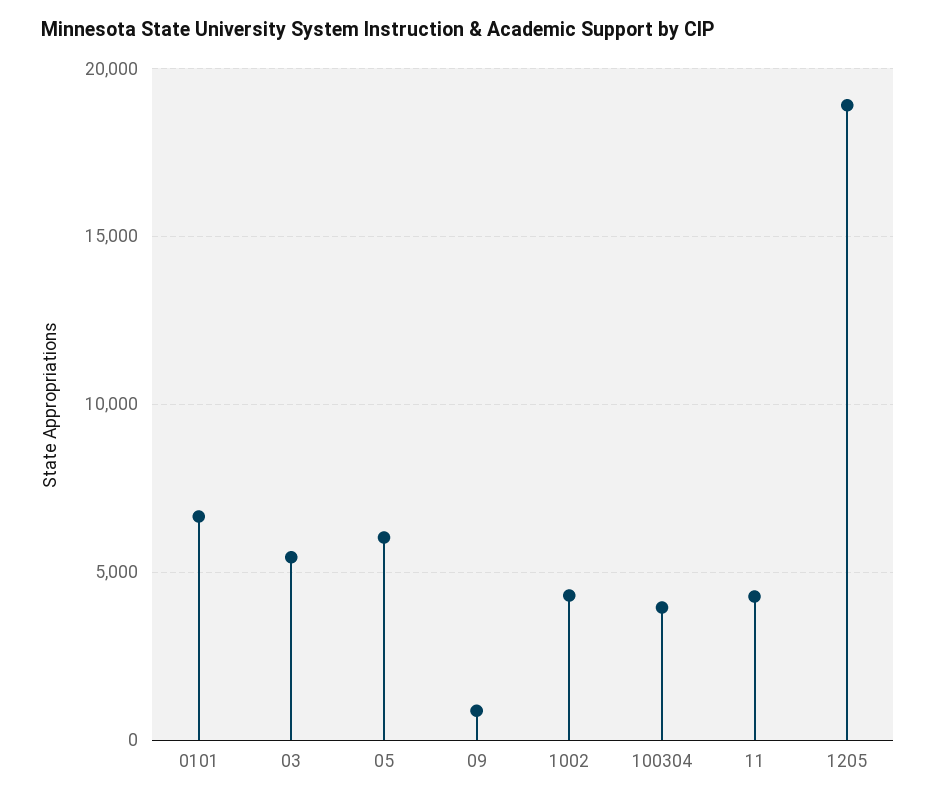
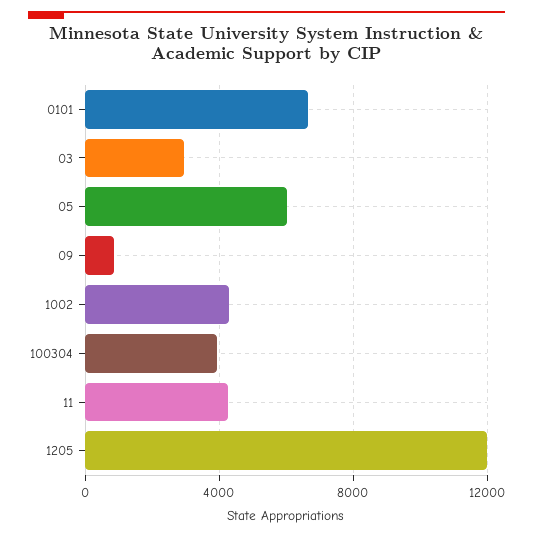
  {
    "0101": 6500,
-   "03": 5500,
+   "03": 3000,
    "05": 6000,
    "09": 1000,
    "1002": 4500,
    "100304": 4000,
    "11": 4500,
-   "1205": 19000
+   "1205": 12000
  }

